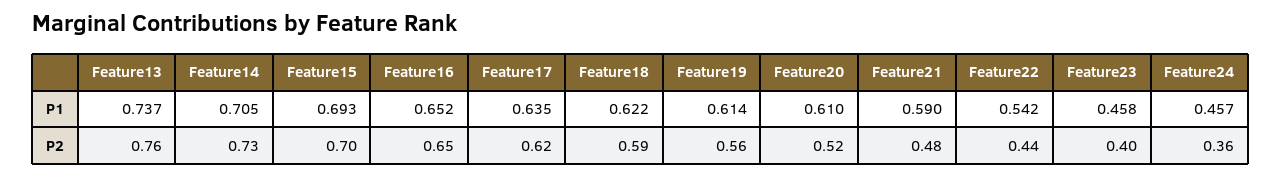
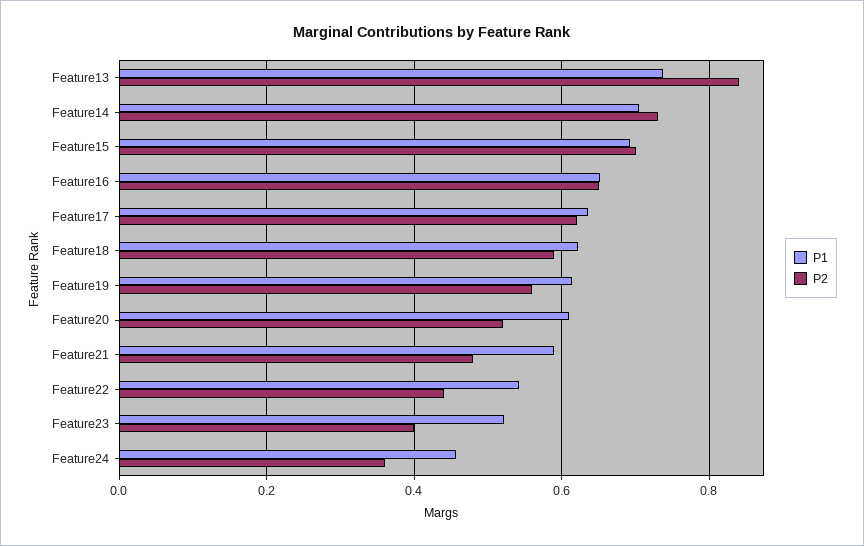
  {
    "P1": {
      "Feature13": 0.737,
      "Feature14": 0.705,
      "Feature15": 0.693,
      "Feature16": 0.652,
      "Feature17": 0.635,
      "Feature18": 0.622,
      "Feature19": 0.614,
      "Feature20": 0.61,
      "Feature21": 0.59,
      "Feature22": 0.542,
-     "Feature23": 0.458,
+     "Feature23": 0.52,
      "Feature24": 0.457
    },
    "P2": {
-     "Feature13": 0.76,
+     "Feature13": 0.84,
      "Feature14": 0.73,
      "Feature15": 0.7,
      "Feature16": 0.65,
      "Feature17": 0.62,
      "Feature18": 0.59,
      "Feature19": 0.56,
      "Feature20": 0.52,
      "Feature21": 0.48,
      "Feature22": 0.44,
      "Feature23": 0.4,
      "Feature24": 0.36
    }
  }

